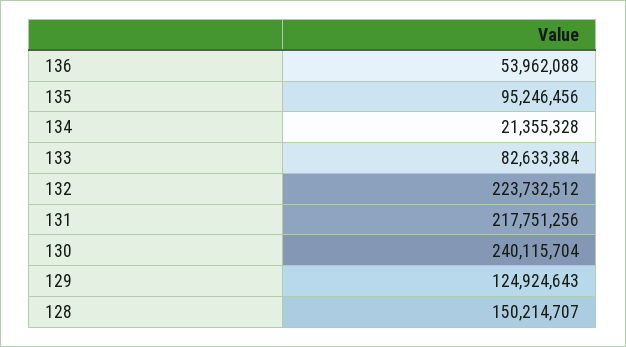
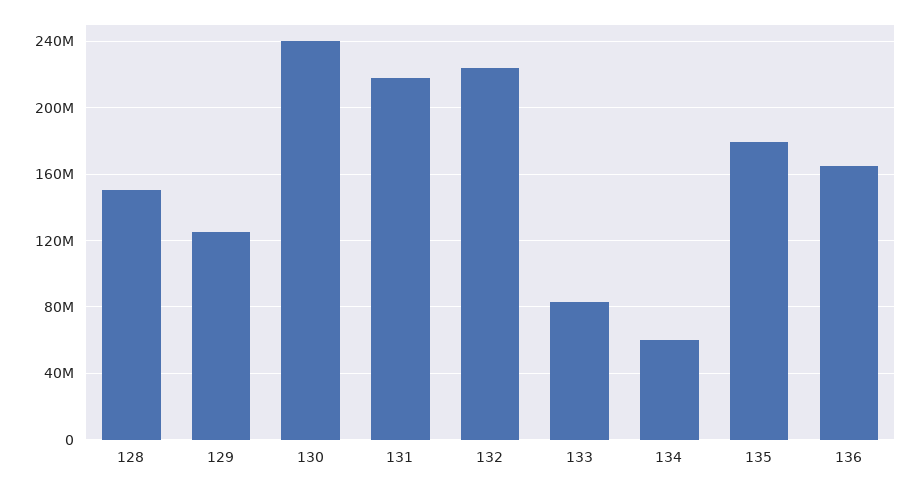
  {
-   "136": 53962088,
+   "136": 165000000,
-   "135": 95246456,
+   "135": 180000000,
-   "134": 21355328,
+   "134": 60000000,
    "133": 82633384,
    "132": 223732512,
    "131": 217751256,
    "130": 240115704,
    "129": 124924643,
    "128": 150214707
  }

